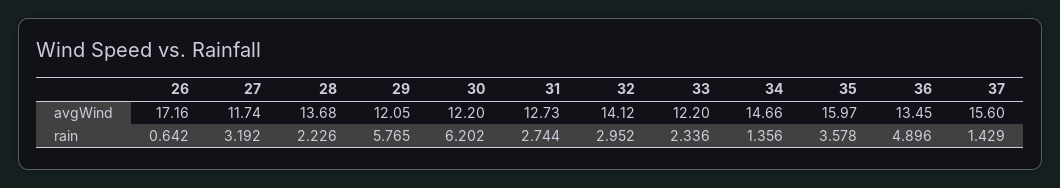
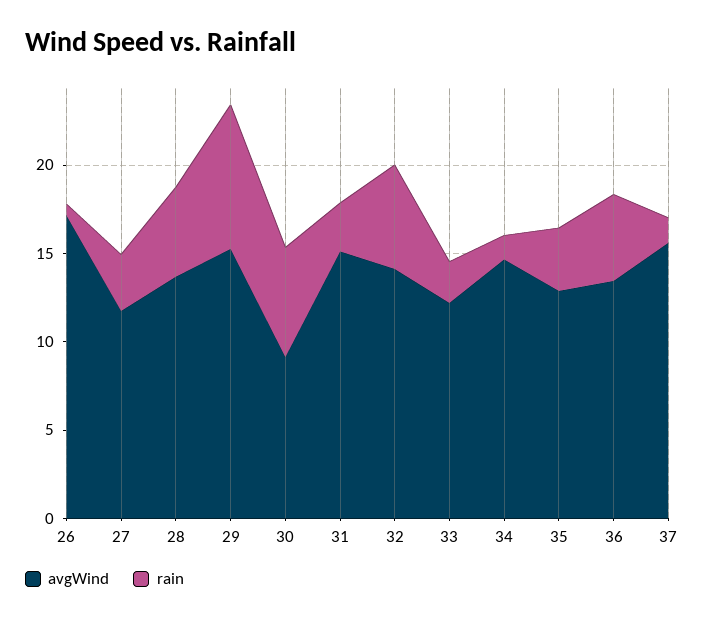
  {
    "avgWind": {
      "26": 17.16,
      "27": 11.74,
      "28": 13.68,
-     "29": 12.05,
+     "29": 15,
-     "30": 12.2,
+     "30": 9,
-     "31": 12.73,
+     "31": 15,
      "32": 14.12,
      "33": 12.2,
      "34": 14.66,
-     "35": 15.97,
+     "35": 13,
      "36": 13.45,
      "37": 15.6
    },
    "rain": {
      "26": 0.642,
      "27": 3.192,
-     "28": 2.226,
+     "28": 5,
-     "29": 5.765,
+     "29": 8,
      "30": 6.202,
      "31": 2.744,
-     "32": 2.952,
+     "32": 6,
      "33": 2.336,
      "34": 1.356,
      "35": 3.578,
      "36": 4.896,
      "37": 1.429
    }
  }

